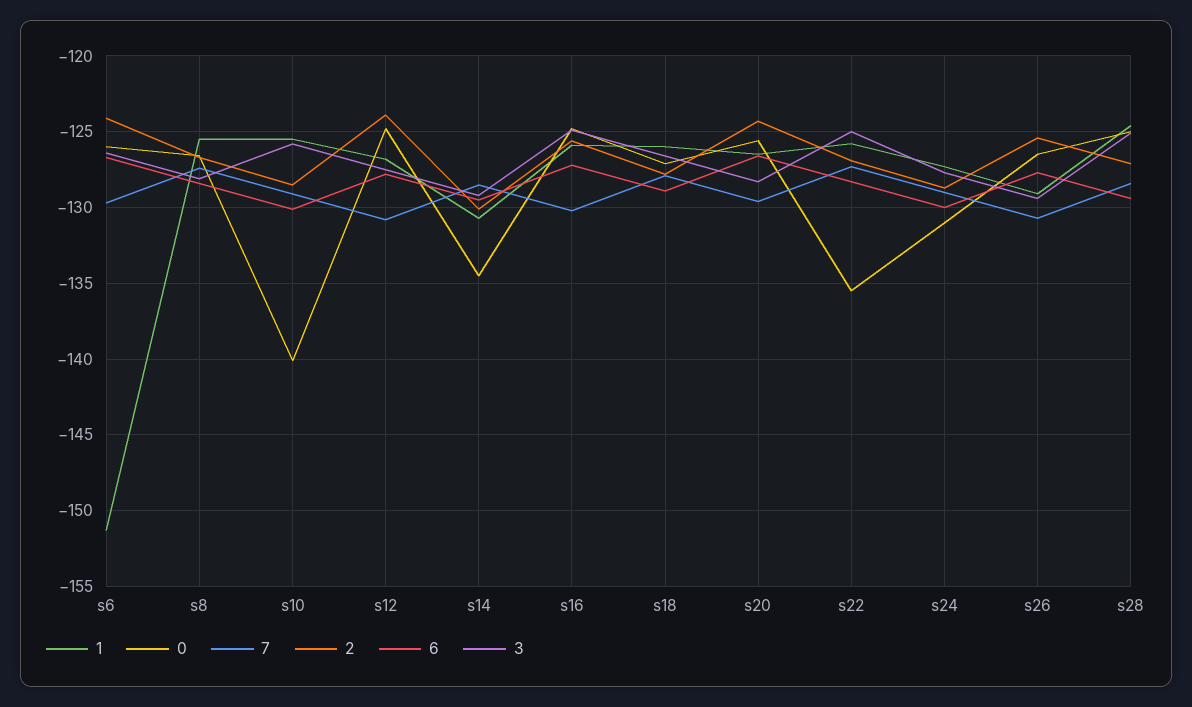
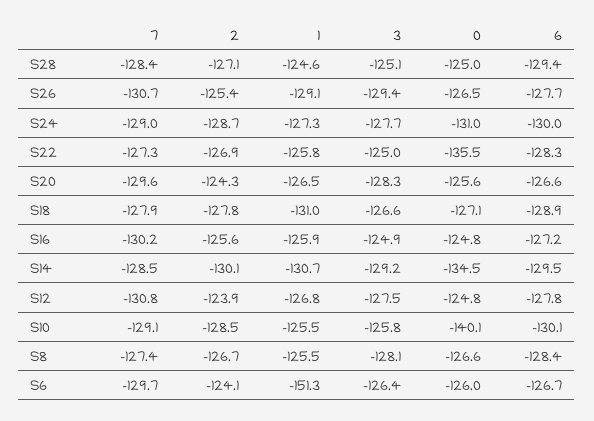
  {
    "1": {
      "s6": -151.3,
      "s8": -125.5,
      "s10": -125.5,
      "s12": -126.8,
      "s14": -130.7,
      "s16": -125.9,
-     "s18": -126,
+     "s18": -131,
      "s20": -126.5,
      "s22": -125.8,
      "s24": -127.3,
      "s26": -129.1,
      "s28": -124.6
    },
    "0": {
      "s6": -126,
      "s8": -126.6,
      "s10": -140.1,
      "s12": -124.8,
      "s14": -134.5,
      "s16": -124.8,
      "s18": -127.1,
      "s20": -125.6,
      "s22": -135.5,
      "s24": -131,
      "s26": -126.5,
      "s28": -125
    },
    "7": {
      "s6": -129.7,
      "s8": -127.4,
      "s10": -129.1,
      "s12": -130.8,
      "s14": -128.5,
      "s16": -130.2,
      "s18": -127.9,
      "s20": -129.6,
      "s22": -127.3,
      "s24": -129,
      "s26": -130.7,
      "s28": -128.4
    },
    "2": {
      "s6": -124.1,
      "s8": -126.7,
      "s10": -128.5,
      "s12": -123.9,
      "s14": -130.1,
      "s16": -125.6,
      "s18": -127.8,
      "s20": -124.3,
      "s22": -126.9,
      "s24": -128.7,
      "s26": -125.4,
      "s28": -127.1
    },
    "6": {
      "s6": -126.7,
      "s8": -128.4,
      "s10": -130.1,
      "s12": -127.8,
      "s14": -129.5,
      "s16": -127.2,
      "s18": -128.9,
      "s20": -126.6,
      "s22": -128.3,
      "s24": -130,
      "s26": -127.7,
      "s28": -129.4
    },
    "3": {
      "s6": -126.4,
      "s8": -128.1,
      "s10": -125.8,
      "s12": -127.5,
      "s14": -129.2,
      "s16": -124.9,
      "s18": -126.6,
      "s20": -128.3,
      "s22": -125,
      "s24": -127.7,
      "s26": -129.4,
      "s28": -125.1
    }
  }

